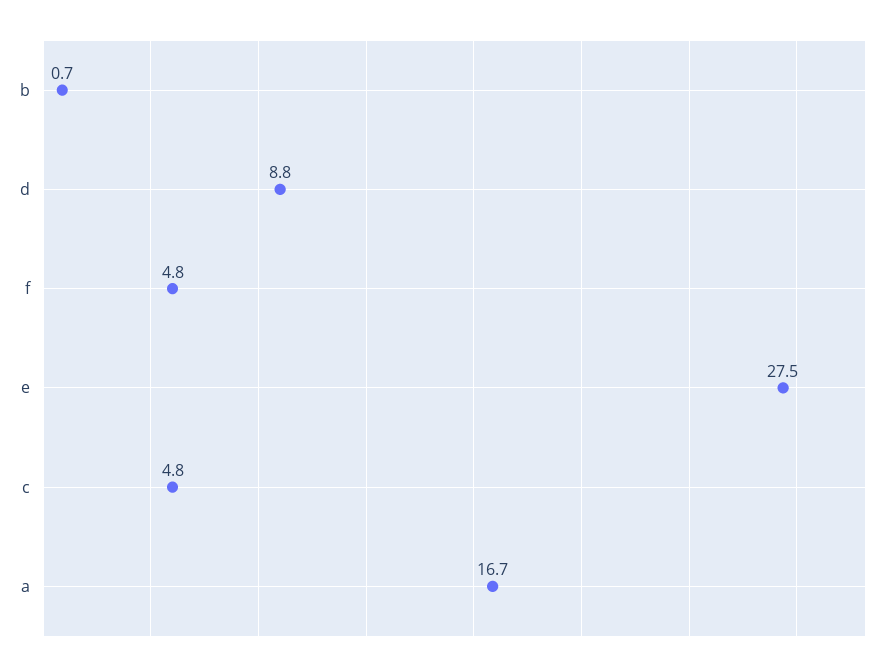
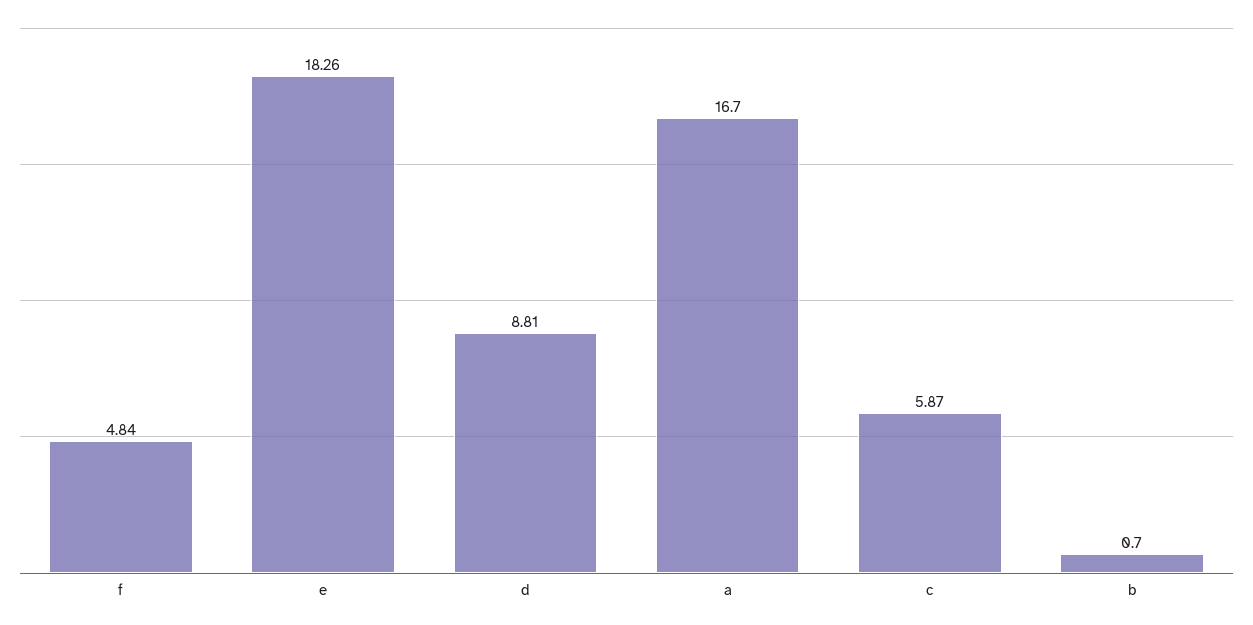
  {
    "b": 0.7,
    "d": 8.81,
    "f": 4.84,
-   "e": 27.5,
+   "e": 18.26,
-   "c": 4.8,
+   "c": 5.87,
    "a": 16.7
  }

